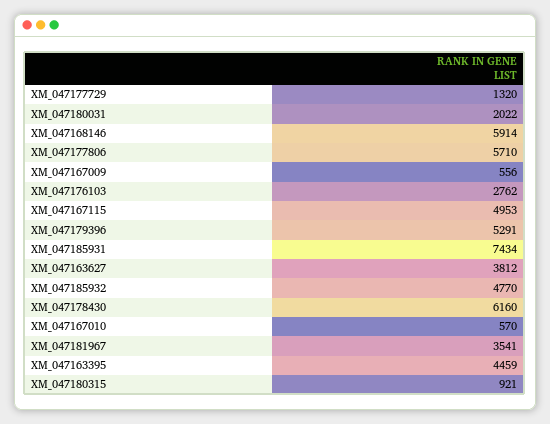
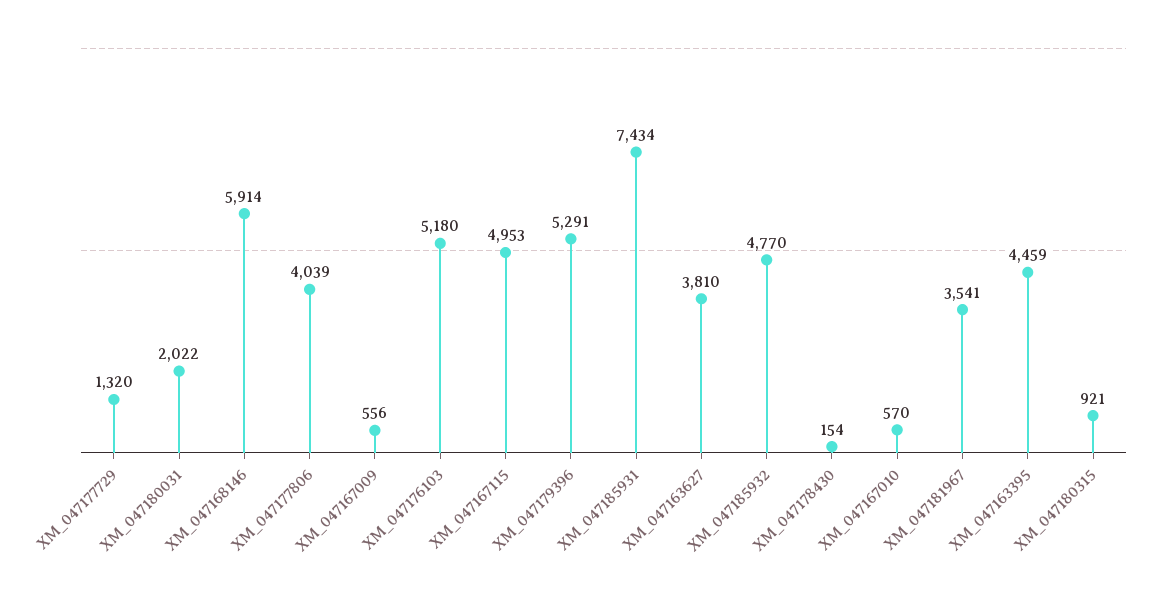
  {
    "XM_047177729": 1320,
    "XM_047180031": 2022,
    "XM_047168146": 5914,
-   "XM_047177806": 5710,
+   "XM_047177806": 4039,
    "XM_047167009": 556,
-   "XM_047176103": 2762,
+   "XM_047176103": 5180,
    "XM_047167115": 4953,
    "XM_047179396": 5291,
    "XM_047185931": 7434,
-   "XM_047163627": 3812,
+   "XM_047163627": 3810,
    "XM_047185932": 4770,
-   "XM_047178430": 6160,
+   "XM_047178430": 154,
    "XM_047167010": 570,
    "XM_047181967": 3541,
    "XM_047163395": 4459,
    "XM_047180315": 921
  }

